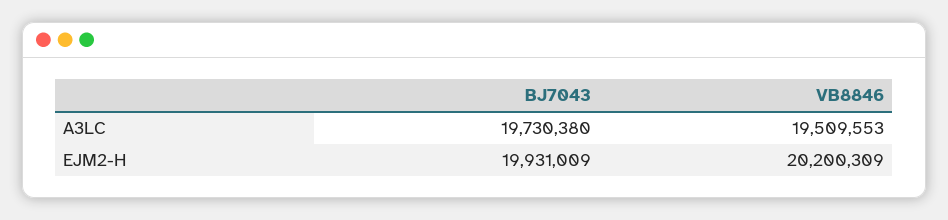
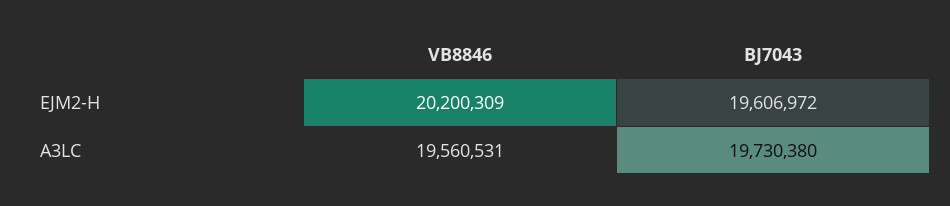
  {
    "BJ7043": {
      "A3LC": 19730380,
-     "EJM2-H": 19931009
+     "EJM2-H": 19606972
    },
    "VB8846": {
-     "A3LC": 19509553,
+     "A3LC": 19560531,
      "EJM2-H": 20200309
    }
  }

